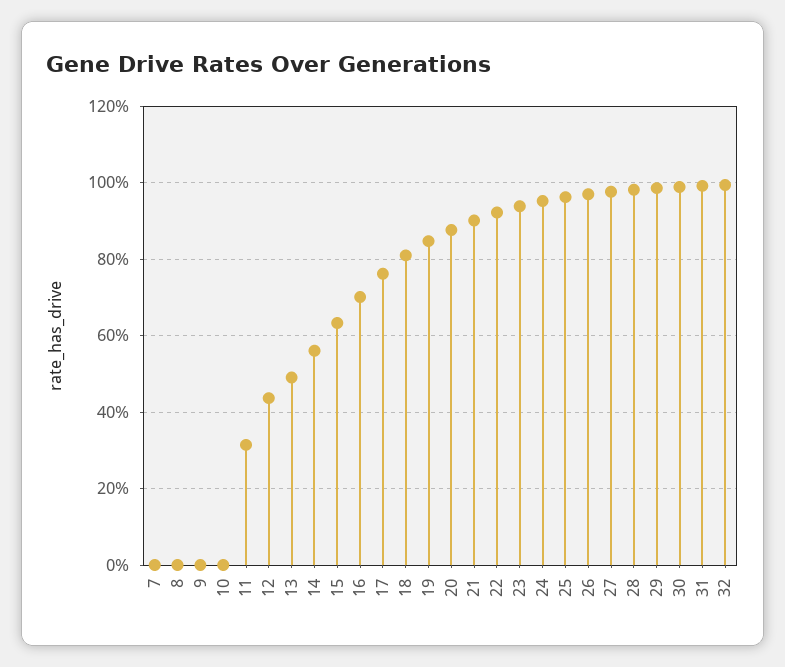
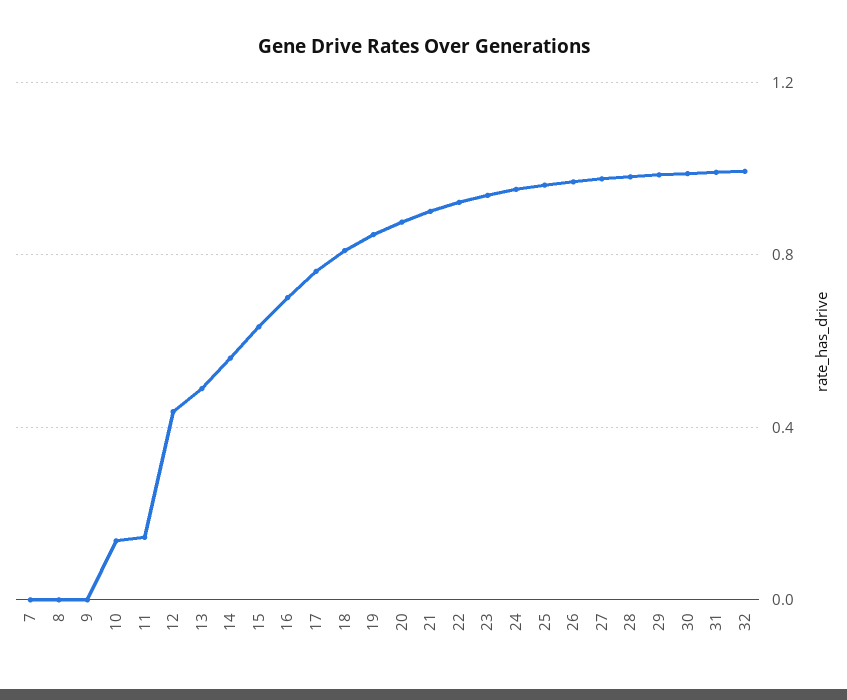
  {
    "7": 0,
    "8": 0,
    "9": 0,
-   "10": 0,
+   "10": 0.15,
-   "11": 0.32,
+   "11": 0.15,
    "12": 0.44,
    "13": 0.5,
    "14": 0.56,
    "15": 0.64,
    "16": 0.7,
    "17": 0.76,
    "18": 0.8,
    "19": 0.84,
    "20": 0.88,
    "21": 0.9,
    "22": 0.92,
    "23": 0.94,
    "24": 0.96,
    "25": 0.96,
    "26": 0.96,
    "27": 0.98,
    "28": 0.98,
    "29": 0.98,
    "30": 0.98,
    "31": 1,
    "32": 1
  }

